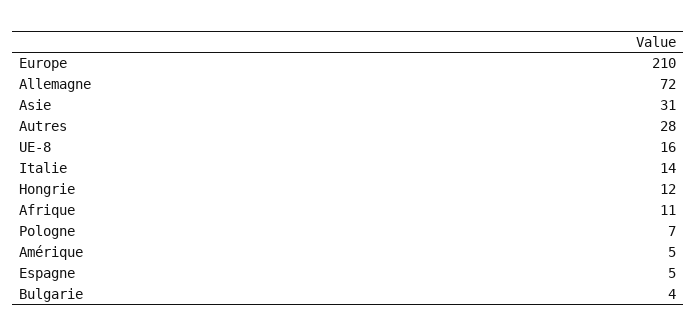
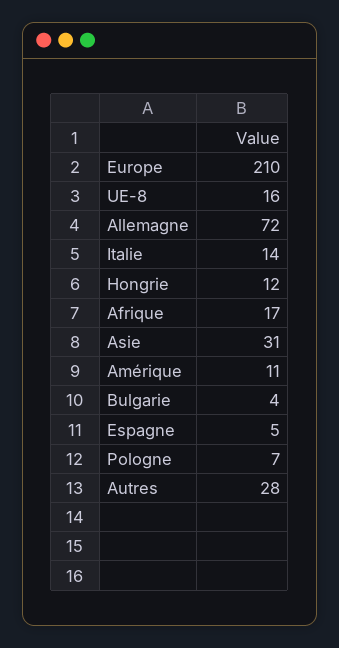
  {
    "Europe": 210,
    "Allemagne": 72,
    "Asie": 31,
    "Autres": 28,
    "UE-8": 16,
    "Italie": 14,
    "Hongrie": 12,
-   "Afrique": 11,
+   "Afrique": 17,
    "Pologne": 7,
-   "Amérique": 5,
+   "Amérique": 11,
    "Espagne": 5,
    "Bulgarie": 4
  }

